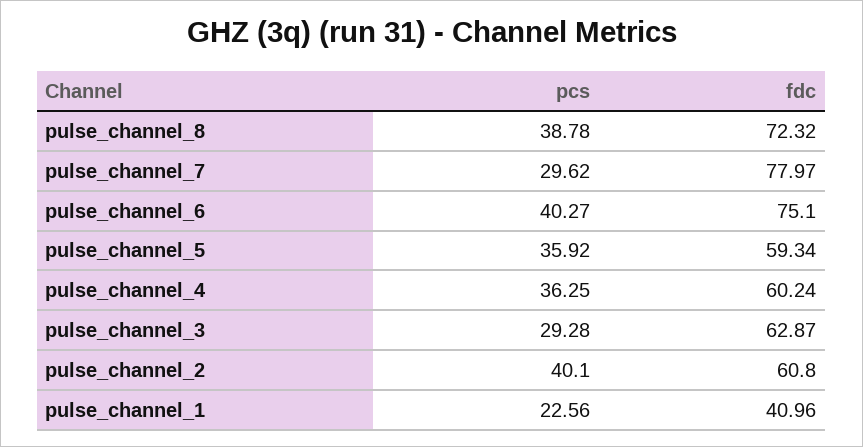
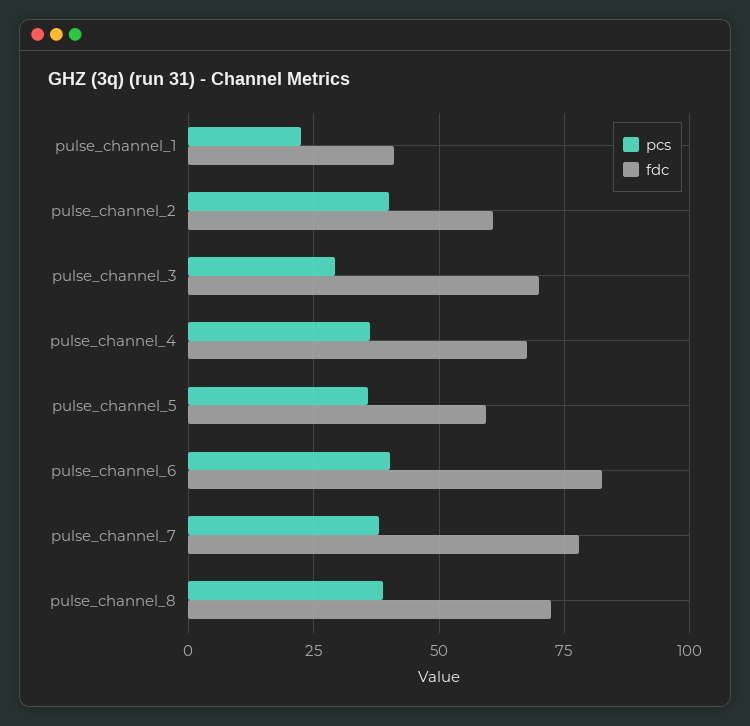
  {
    "pcs": {
      "pulse_channel_8": 38.78,
-     "pulse_channel_7": 29.62,
+     "pulse_channel_7": 37.5,
      "pulse_channel_6": 40.27,
      "pulse_channel_5": 35.92,
      "pulse_channel_4": 36.25,
      "pulse_channel_3": 29.28,
      "pulse_channel_2": 40.1,
      "pulse_channel_1": 22.56
    },
    "fdc": {
      "pulse_channel_8": 72.32,
      "pulse_channel_7": 77.97,
-     "pulse_channel_6": 75.1,
+     "pulse_channel_6": 82.5,
      "pulse_channel_5": 59.34,
-     "pulse_channel_4": 60.24,
+     "pulse_channel_4": 67.5,
-     "pulse_channel_3": 62.87,
+     "pulse_channel_3": 70,
      "pulse_channel_2": 60.8,
      "pulse_channel_1": 40.96
    }
  }

